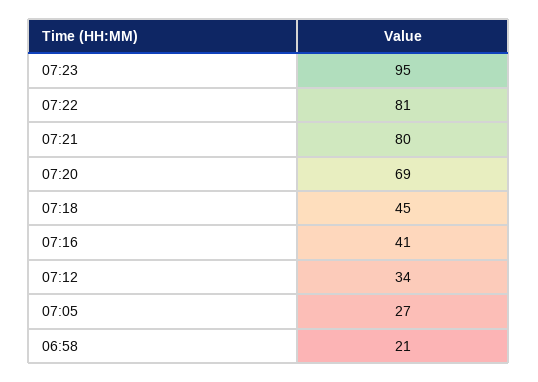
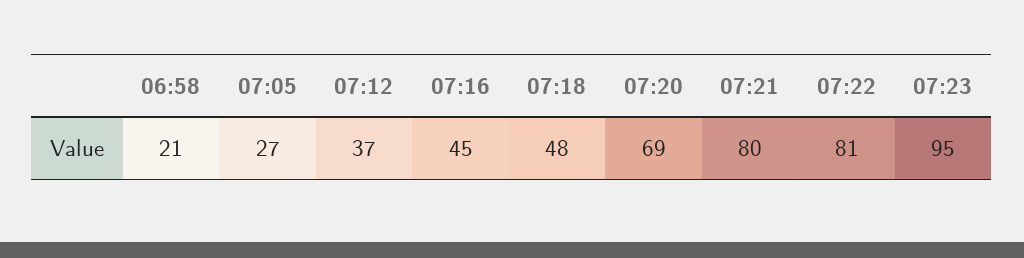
  {
    "07:23": 95,
    "07:22": 81,
    "07:21": 80,
    "07:20": 69,
-   "07:18": 45,
+   "07:18": 48,
-   "07:16": 41,
+   "07:16": 45,
-   "07:12": 34,
+   "07:12": 37,
    "07:05": 27,
    "06:58": 21
  }

